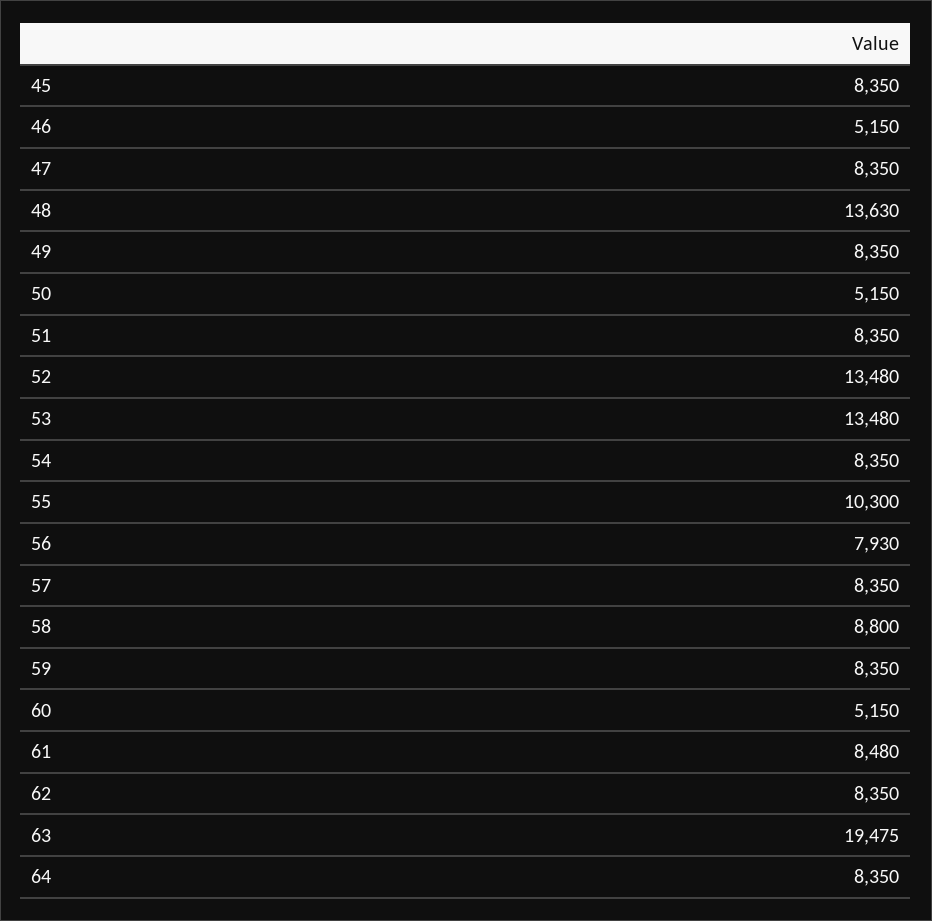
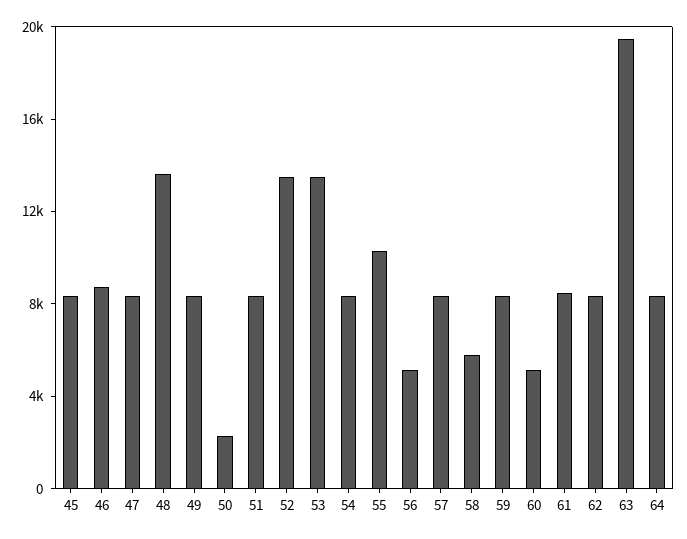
  {
    "45": 8350,
-   "46": 5150,
+   "46": 9000,
    "47": 8350,
    "48": 13630,
    "49": 8350,
-   "50": 5150,
+   "50": 2000,
    "51": 8350,
    "52": 13480,
    "53": 13480,
    "54": 8350,
    "55": 10300,
-   "56": 7930,
+   "56": 5000,
    "57": 8350,
-   "58": 8800,
+   "58": 6000,
    "59": 8350,
    "60": 5150,
    "61": 8480,
    "62": 8350,
    "63": 19475,
    "64": 8350
  }

